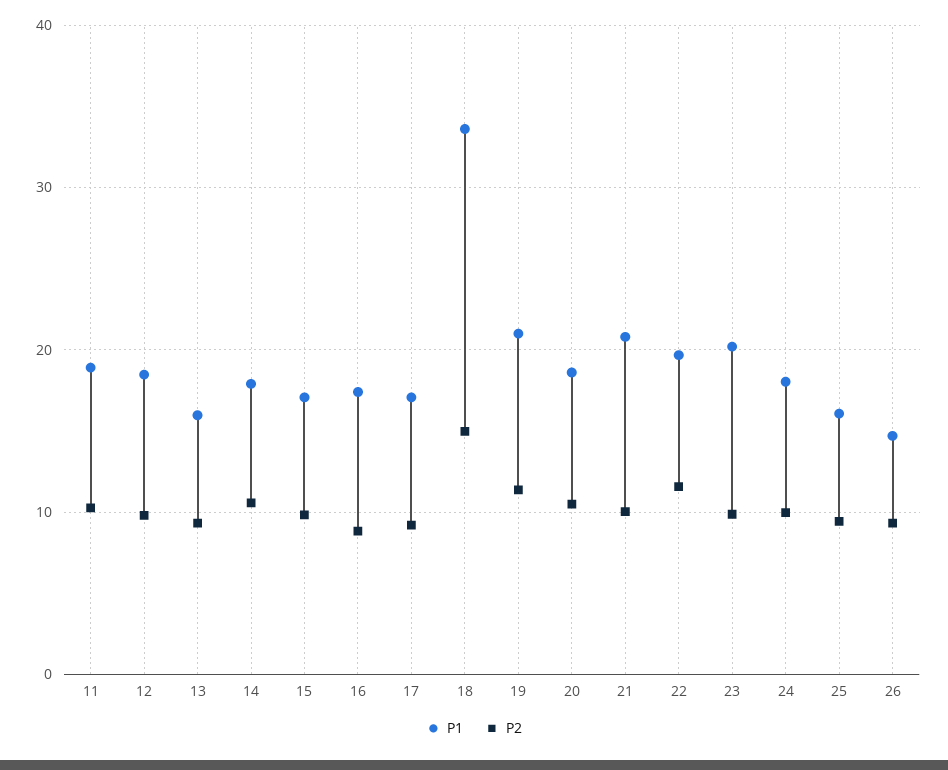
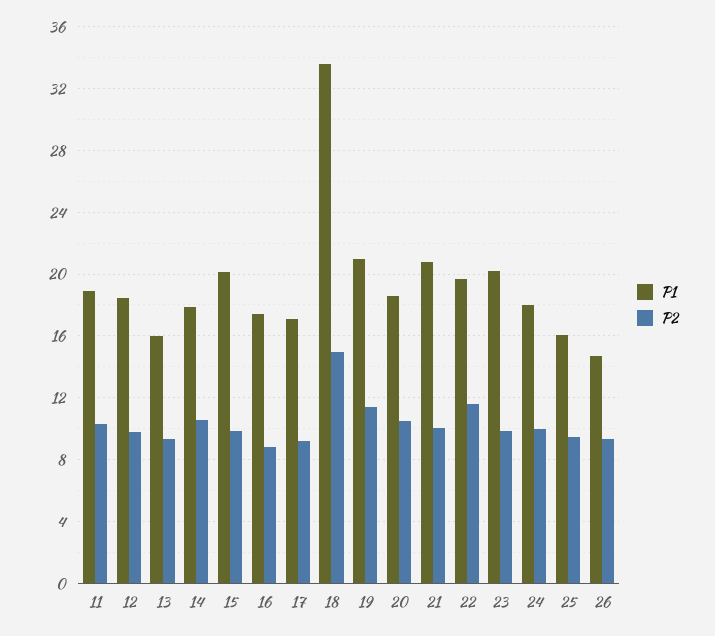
  {
    "P1": {
      "11": 19,
      "12": 18.5,
      "13": 16,
      "14": 18,
-     "15": 17,
+     "15": 20,
      "16": 17.5,
      "17": 17,
      "18": 33.5,
      "19": 21,
      "20": 18.5,
      "21": 21,
      "22": 19.5,
      "23": 20,
      "24": 18,
      "25": 16,
      "26": 14.5
    },
    "P2": {
      "11": 10.5,
      "12": 10,
      "13": 9.5,
      "14": 10.5,
      "15": 10,
      "16": 9,
      "17": 9,
      "18": 15,
      "19": 11.5,
      "20": 10.5,
      "21": 10,
      "22": 11.5,
      "23": 10,
      "24": 10,
      "25": 9.5,
      "26": 9.5
    }
  }

